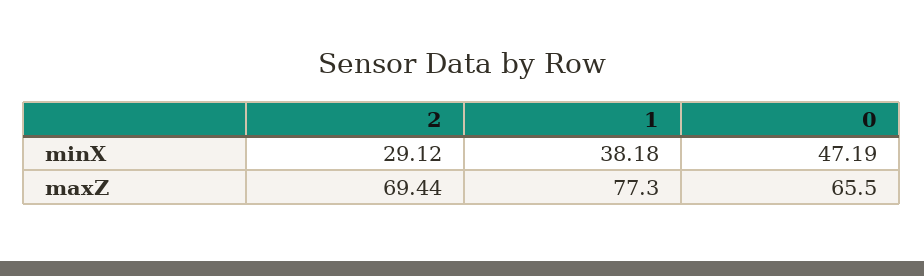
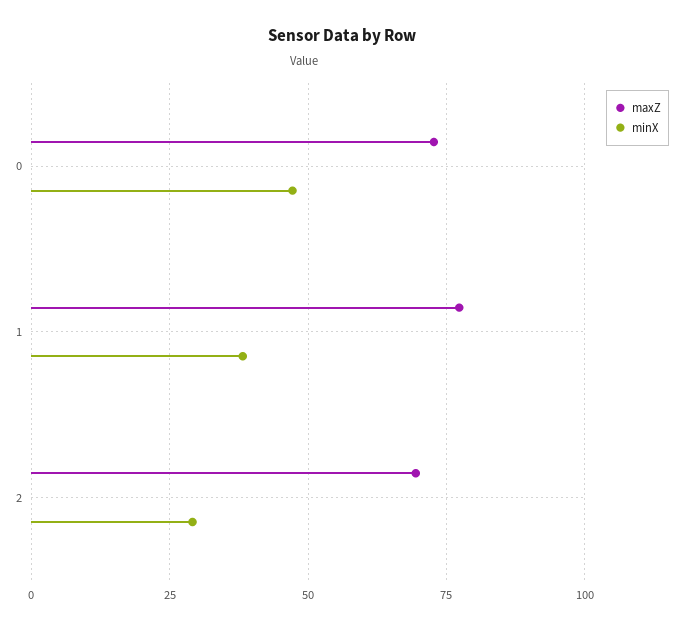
  {
    "minX": {
      "2": 29.12,
      "1": 38.18,
      "0": 47.19
    },
    "maxZ": {
      "2": 69.44,
      "1": 77.3,
-     "0": 65.5
+     "0": 72.5
    }
  }

